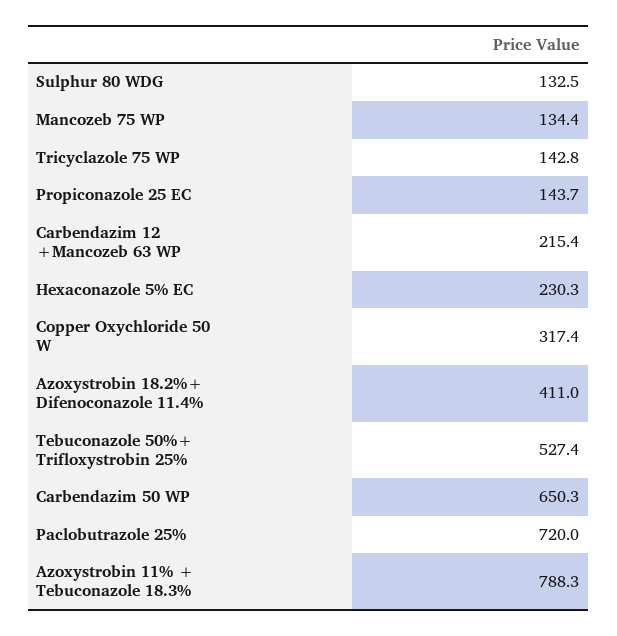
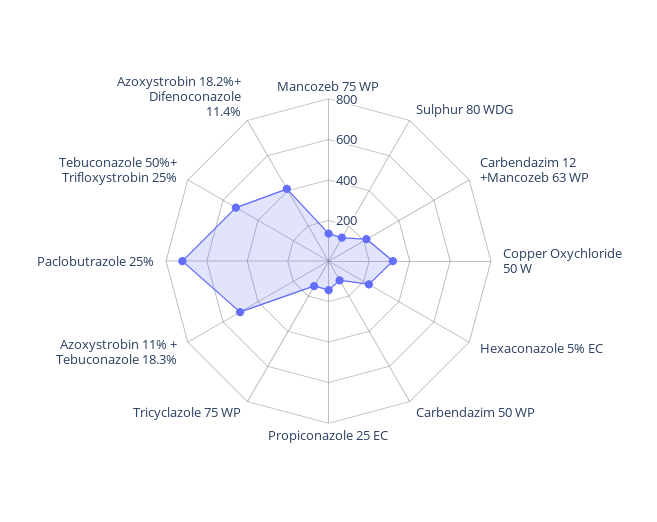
  {
    "Sulphur 80 WDG": 132.5,
    "Mancozeb 75 WP": 134.4,
    "Tricyclazole 75 WP": 142.8,
    "Propiconazole 25 EC": 143.7,
    "Carbendazim 12 +Mancozeb 63 WP": 215.4,
    "Hexaconazole 5% EC": 230.3,
    "Copper Oxychloride 50 W": 317.4,
    "Azoxystrobin 18.2%+ Difenoconazole 11.4%": 411,
    "Tebuconazole 50%+ Trifloxystrobin 25%": 527.4,
-   "Carbendazim 50 WP": 650.3,
+   "Carbendazim 50 WP": 100,
    "Paclobutrazole 25%": 720,
-   "Azoxystrobin 11% + Tebuconazole 18.3%": 788.3
+   "Azoxystrobin 11% + Tebuconazole 18.3%": 500
  }

